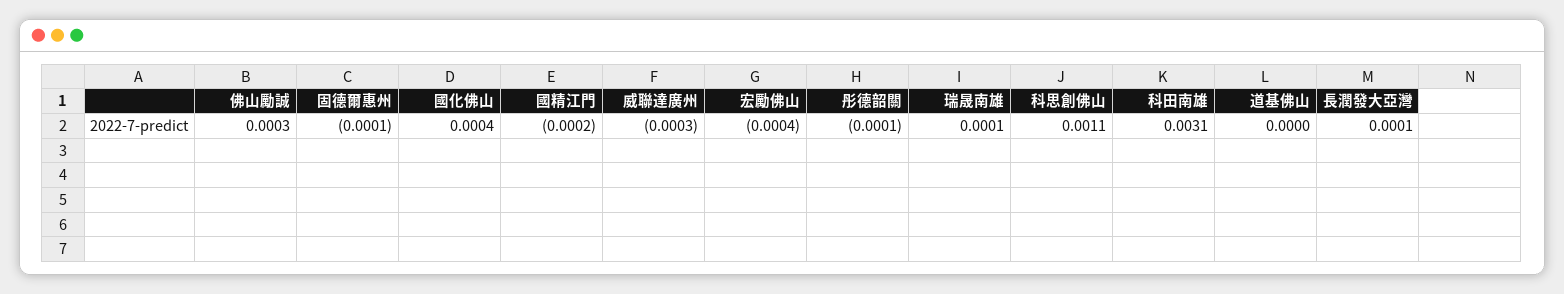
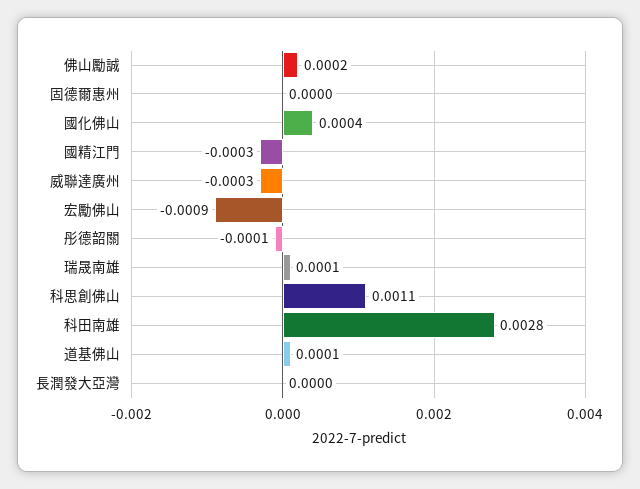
  {
-   "佛山勵誠": 0.0003,
+   "佛山勵誠": 0.0002,
-   "固德爾惠州": -0.0001,
+   "固德爾惠州": 0,
    "國化佛山": 0.0004,
-   "國精江門": -0.0002,
+   "國精江門": -0.0003,
    "威聯達廣州": -0.0003,
-   "宏勵佛山": -0.0004,
+   "宏勵佛山": -0.0009,
    "彤德韶關": -0.0001,
    "瑞晟南雄": 0.0001,
    "科思創佛山": 0.0011,
-   "科田南雄": 0.0031,
+   "科田南雄": 0.0028,
-   "道基佛山": 0,
+   "道基佛山": 0.0001,
-   "長潤發大亞灣": 0.0001
+   "長潤發大亞灣": 0
  }

